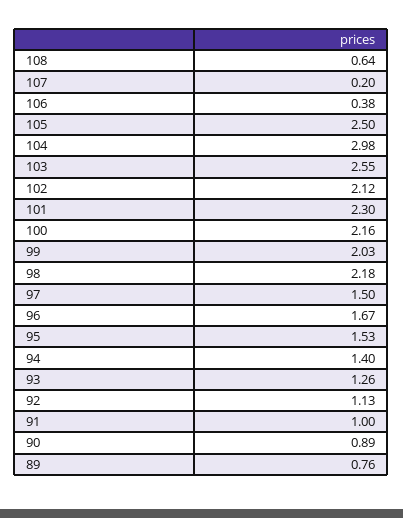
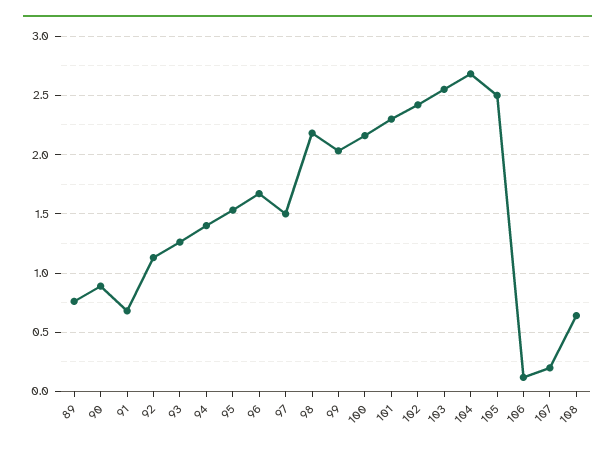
  {
    "108": 0.64,
    "107": 0.2,
-   "106": 0.38,
+   "106": 0.1,
    "105": 2.5,
-   "104": 2.98,
+   "104": 2.7,
    "103": 2.55,
-   "102": 2.12,
+   "102": 2.4,
    "101": 2.3,
    "100": 2.16,
    "99": 2.03,
    "98": 2.18,
    "97": 1.5,
    "96": 1.67,
    "95": 1.53,
    "94": 1.4,
    "93": 1.26,
    "92": 1.13,
-   "91": 1,
+   "91": 0.7,
    "90": 0.89,
    "89": 0.76
  }

